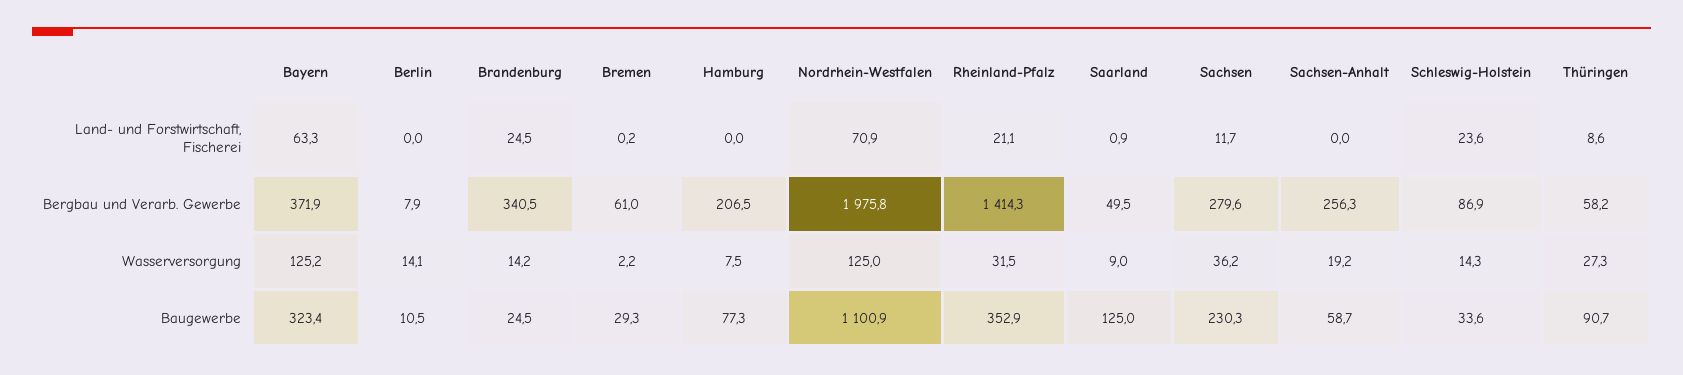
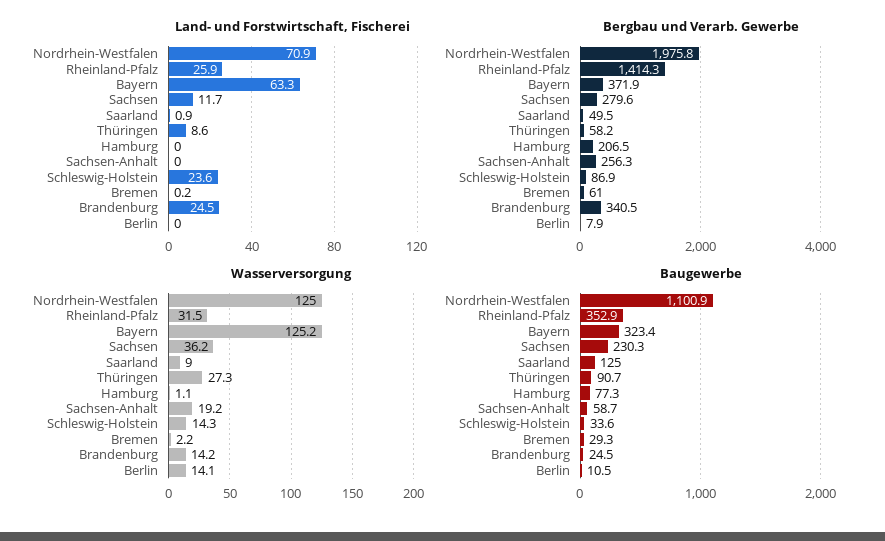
  {
    "Land- und Forstwirtschaft, Fischerei": {
      "Bayern": 63.3,
      "Berlin": 0,
      "Brandenburg": 24.5,
      "Bremen": 0.2,
      "Hamburg": 0,
      "Nordrhein-Westfalen": 70.9,
-     "Rheinland-Pfalz": 21.1,
+     "Rheinland-Pfalz": 25.9,
      "Saarland": 0.9,
      "Sachsen": 11.7,
      "Sachsen-Anhalt": 0,
      "Schleswig-Holstein": 23.6,
      "Thüringen": 8.6
    },
    "Bergbau und Verarb. Gewerbe": {
      "Bayern": 371.9,
      "Berlin": 7.9,
      "Brandenburg": 340.5,
      "Bremen": 61,
      "Hamburg": 206.5,
      "Nordrhein-Westfalen": 1975.8,
      "Rheinland-Pfalz": 1414.3,
      "Saarland": 49.5,
      "Sachsen": 279.6,
      "Sachsen-Anhalt": 256.3,
      "Schleswig-Holstein": 86.9,
      "Thüringen": 58.2
    },
    "Wasserversorgung": {
      "Bayern": 125.2,
      "Berlin": 14.1,
      "Brandenburg": 14.2,
      "Bremen": 2.2,
-     "Hamburg": 7.5,
+     "Hamburg": 1.1,
      "Nordrhein-Westfalen": 125,
      "Rheinland-Pfalz": 31.5,
      "Saarland": 9,
      "Sachsen": 36.2,
      "Sachsen-Anhalt": 19.2,
      "Schleswig-Holstein": 14.3,
      "Thüringen": 27.3
    },
    "Baugewerbe": {
      "Bayern": 323.4,
      "Berlin": 10.5,
      "Brandenburg": 24.5,
      "Bremen": 29.3,
      "Hamburg": 77.3,
      "Nordrhein-Westfalen": 1100.9,
      "Rheinland-Pfalz": 352.9,
      "Saarland": 125,
      "Sachsen": 230.3,
      "Sachsen-Anhalt": 58.7,
      "Schleswig-Holstein": 33.6,
      "Thüringen": 90.7
    }
  }

